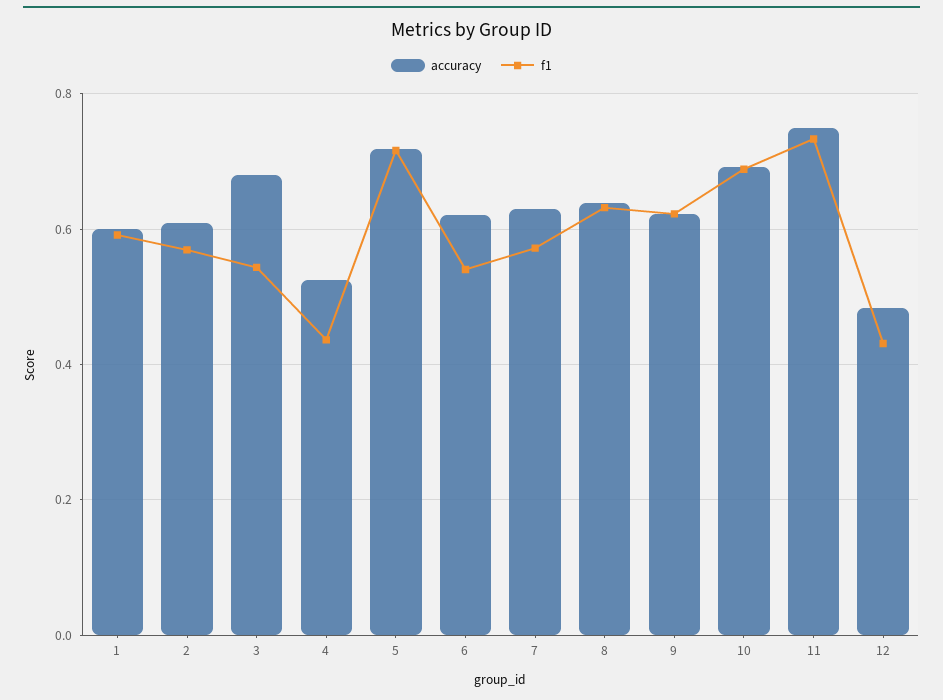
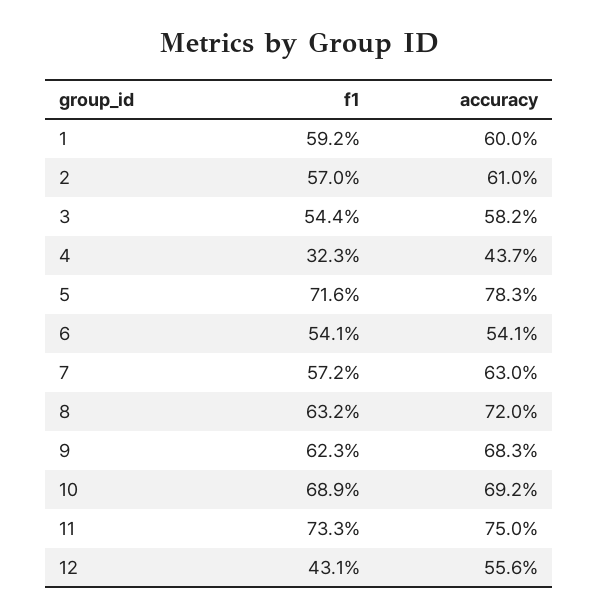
  {
    "accuracy": {
      "1": 0.6,
      "2": 0.61,
-     "3": 0.68,
+     "3": 0.582,
-     "4": 0.52,
+     "4": 0.437,
-     "5": 0.72,
+     "5": 0.783,
-     "6": 0.62,
+     "6": 0.541,
      "7": 0.63,
-     "8": 0.64,
+     "8": 0.72,
-     "9": 0.62,
+     "9": 0.683,
      "10": 0.692,
      "11": 0.75,
-     "12": 0.48
+     "12": 0.556
    },
    "f1": {
      "1": 0.592,
      "2": 0.57,
      "3": 0.544,
-     "4": 0.44,
+     "4": 0.323,
      "5": 0.716,
      "6": 0.541,
      "7": 0.572,
      "8": 0.632,
      "9": 0.623,
      "10": 0.689,
      "11": 0.733,
      "12": 0.431
    }
  }

